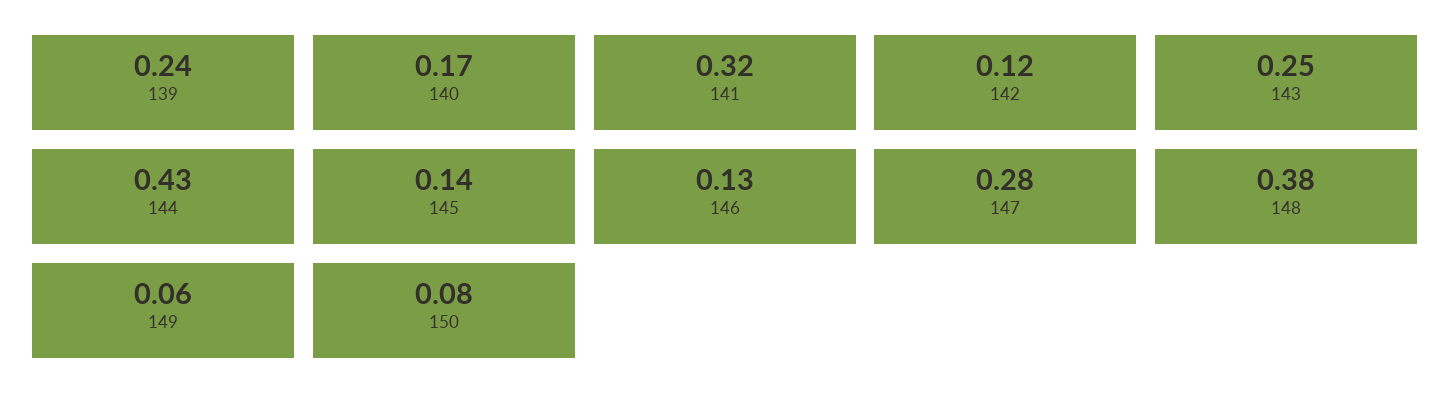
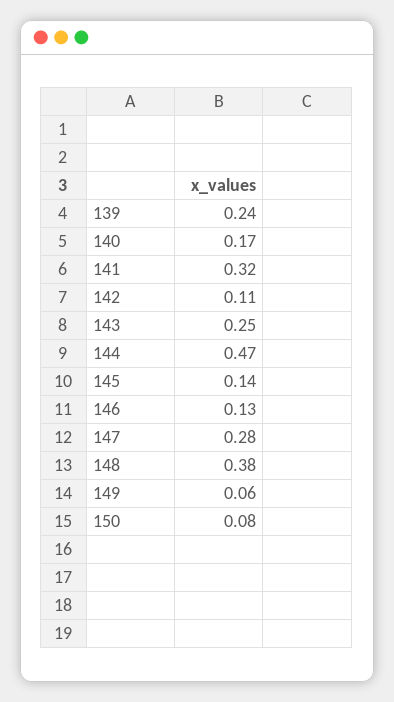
  {
    "139": 0.24,
    "140": 0.17,
    "141": 0.32,
-   "142": 0.12,
+   "142": 0.11,
    "143": 0.25,
-   "144": 0.43,
+   "144": 0.47,
    "145": 0.14,
    "146": 0.13,
    "147": 0.28,
    "148": 0.38,
    "149": 0.06,
    "150": 0.08
  }

